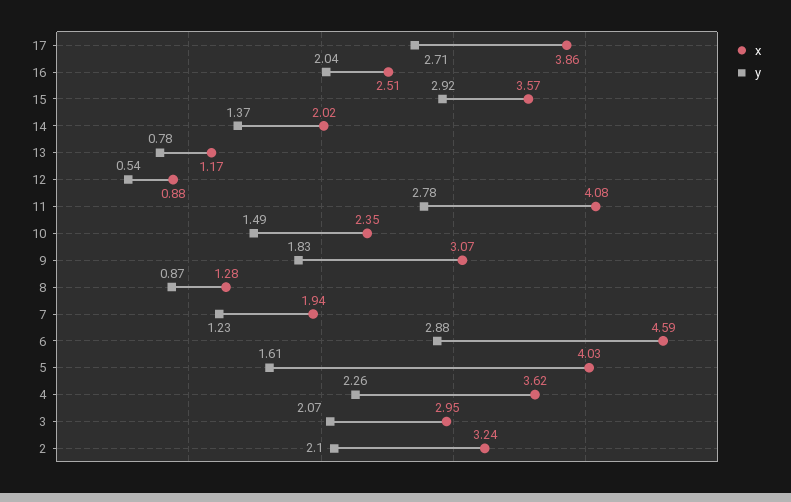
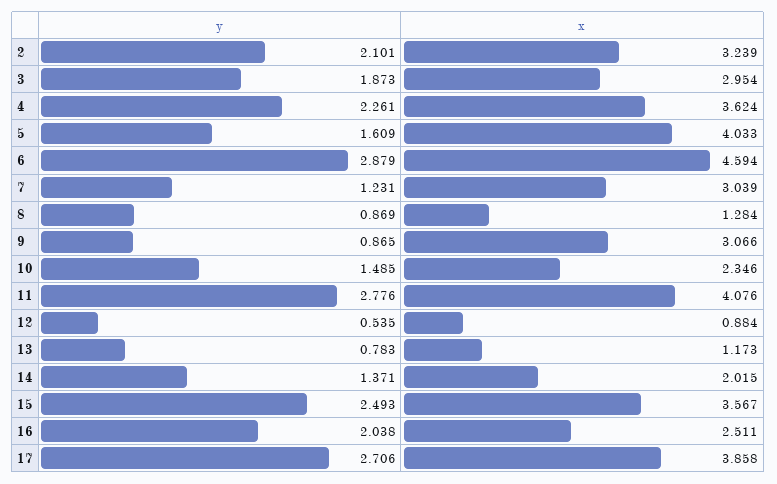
  {
    "x": {
      "17": 3.858,
      "16": 2.511,
      "15": 3.567,
      "14": 2.015,
      "13": 1.173,
      "12": 0.884,
      "11": 4.076,
      "10": 2.346,
      "9": 3.066,
      "8": 1.284,
-     "7": 1.94,
+     "7": 3.039,
      "6": 4.594,
      "5": 4.033,
      "4": 3.624,
      "3": 2.954,
      "2": 3.239
    },
    "y": {
      "17": 2.706,
      "16": 2.038,
-     "15": 2.92,
+     "15": 2.493,
      "14": 1.371,
      "13": 0.783,
      "12": 0.535,
      "11": 2.776,
      "10": 1.485,
-     "9": 1.83,
+     "9": 0.865,
      "8": 0.869,
      "7": 1.231,
      "6": 2.879,
      "5": 1.609,
      "4": 2.261,
-     "3": 2.07,
+     "3": 1.873,
      "2": 2.101
    }
  }

